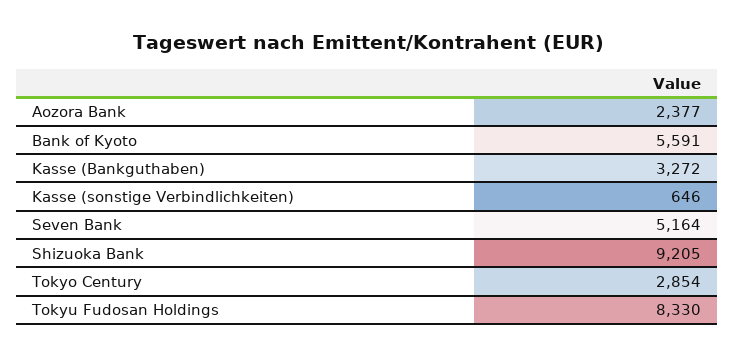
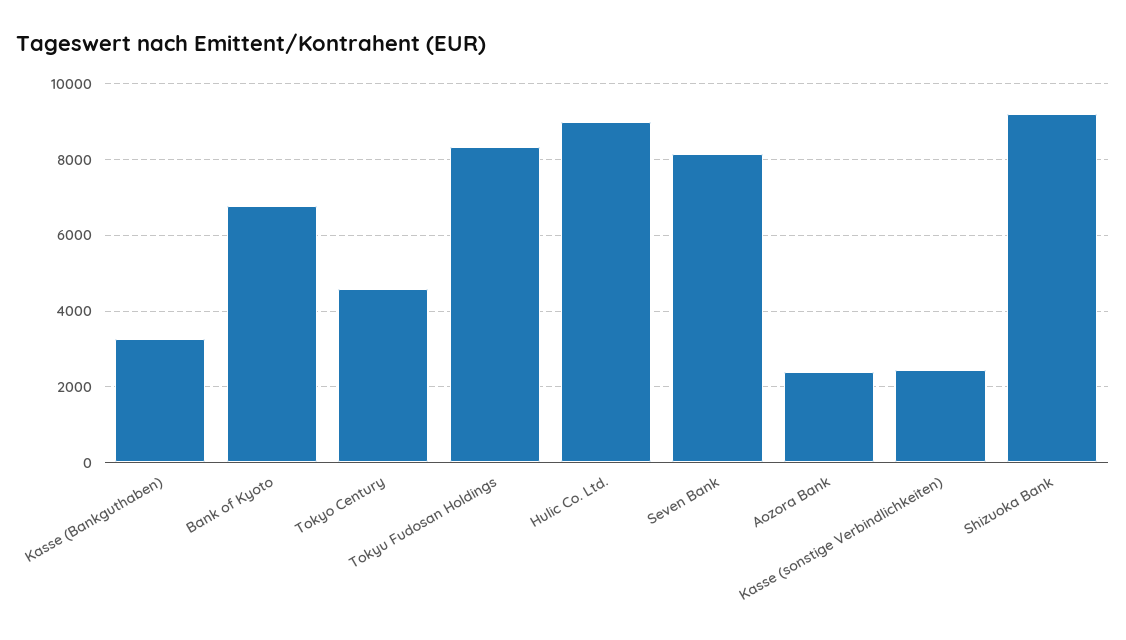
  {
    "Aozora Bank": 2377,
-   "Bank of Kyoto": 5591,
+   "Bank of Kyoto": 6800,
    "Kasse (Bankguthaben)": 3272,
-   "Kasse (sonstige Verbindlichkeiten)": 646,
+   "Kasse (sonstige Verbindlichkeiten)": 2400,
-   "Seven Bank": 5164,
+   "Seven Bank": 8200,
    "Shizuoka Bank": 9205,
-   "Tokyo Century": 2854,
+   "Tokyo Century": 4600,
-   "Tokyu Fudosan Holdings": 8330
+   "Tokyu Fudosan Holdings": 8330,
+   "Hulic Co. Ltd.": 9000
  }

